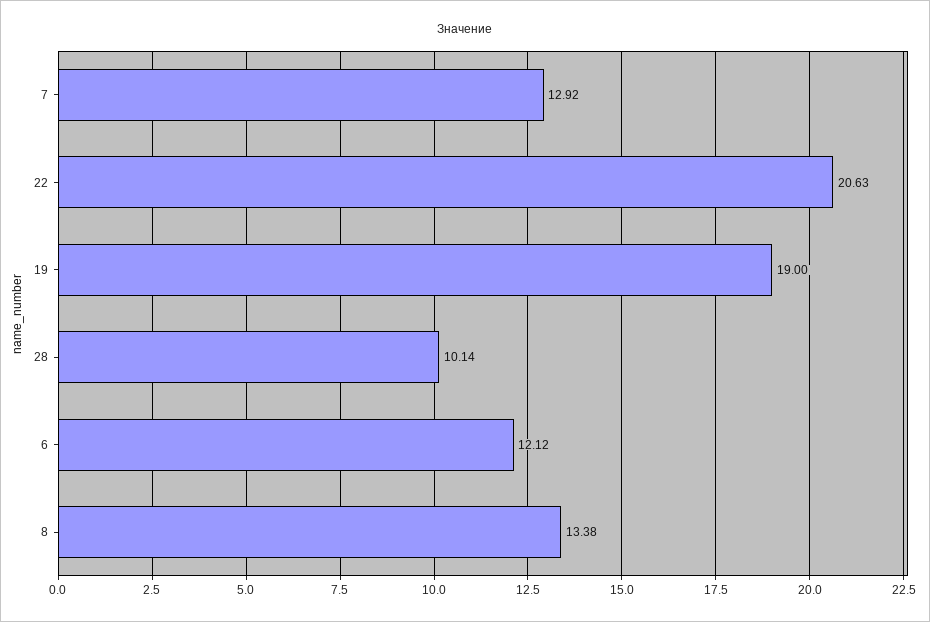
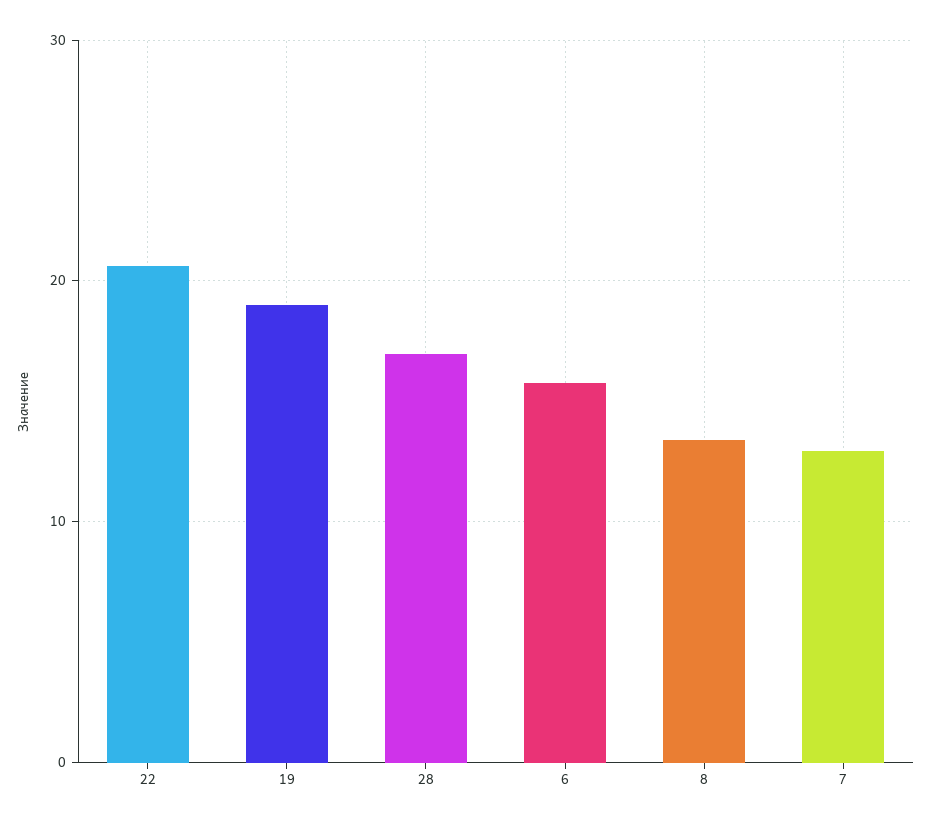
  {
    "7": 12.92,
    "22": 20.63,
    "19": 19,
-   "28": 10.14,
+   "28": 17,
-   "6": 12.12,
+   "6": 16,
    "8": 13.38
  }

